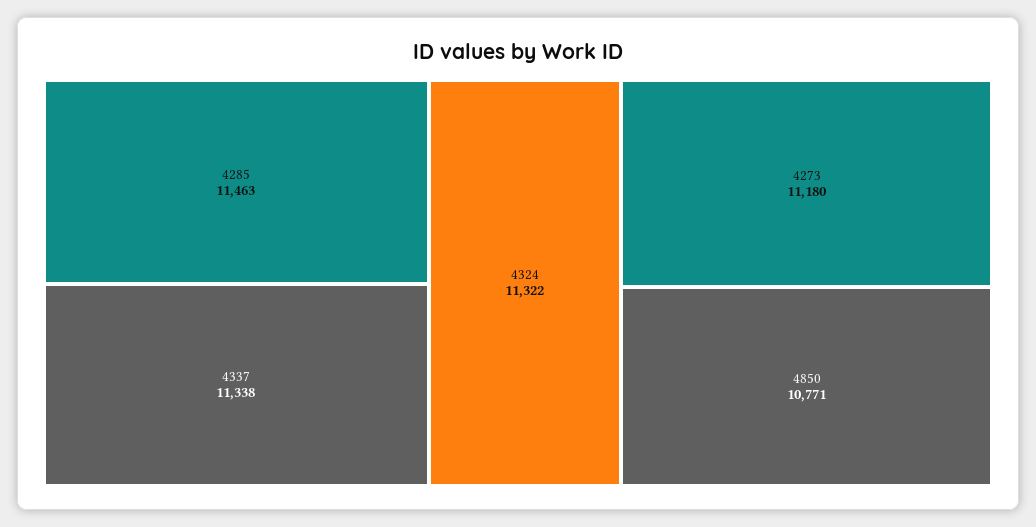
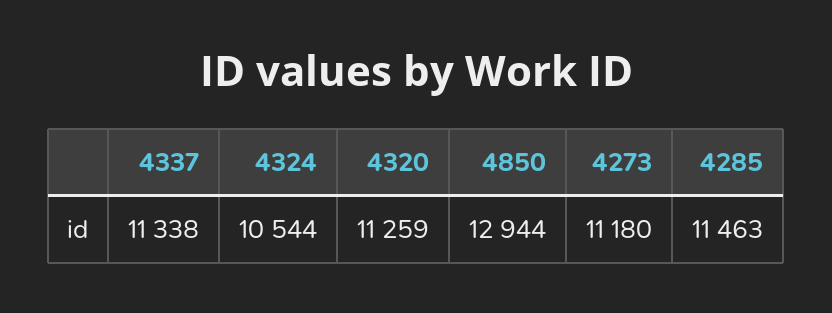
  {
    "4285": 11463,
    "4337": 11338,
-   "4324": 11322,
+   "4324": 10544,
    "4273": 11180,
-   "4850": 10771
+   "4850": 12944,
+   "4320": 11259
  }

